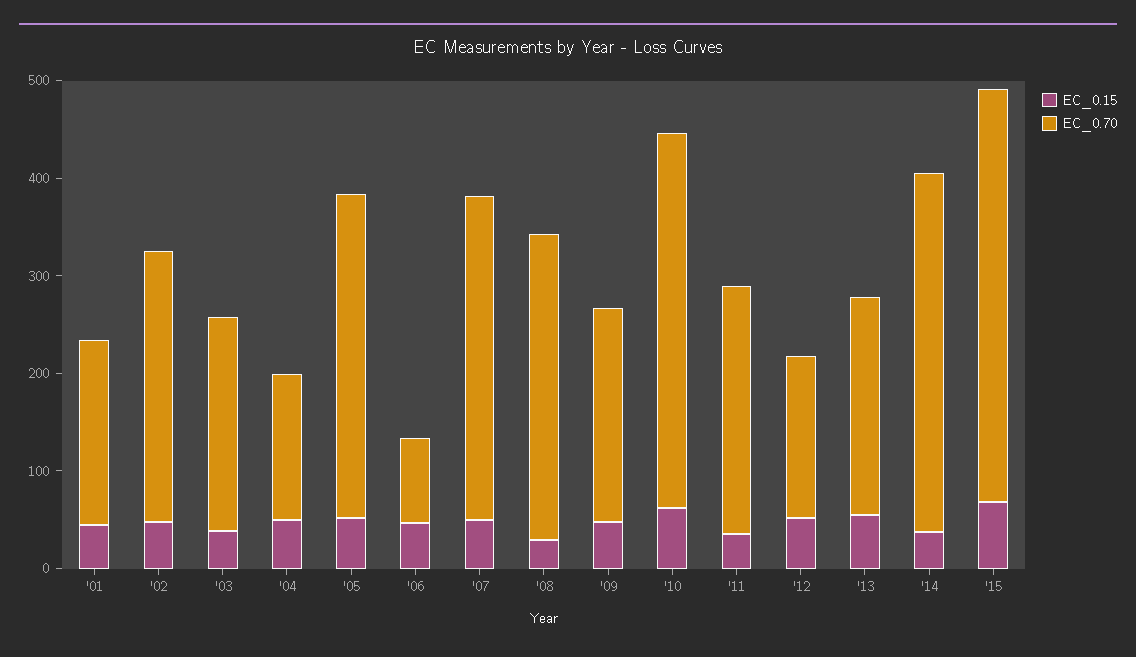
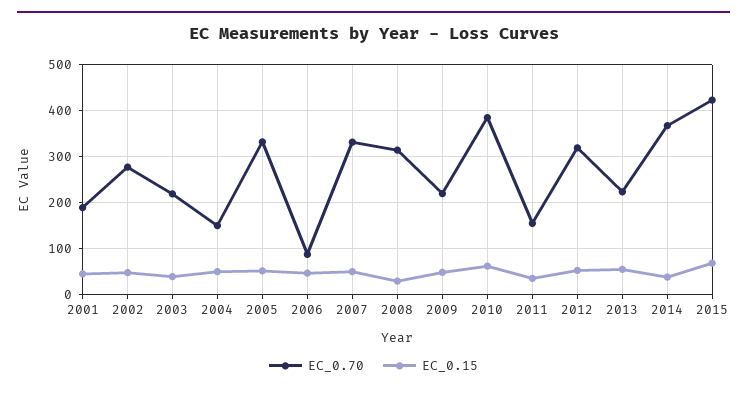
  {
    "EC_0.15": {
      "'01": 40,
      "'02": 40,
      "'03": 40,
      "'04": 40,
      "'05": 60,
      "'06": 40,
      "'07": 40,
      "'08": 20,
      "'09": 40,
      "'10": 60,
      "'11": 40,
      "'12": 60,
      "'13": 60,
      "'14": 40,
      "'15": 60
    },
    "EC_0.70": {
      "'01": 180,
      "'02": 280,
      "'03": 220,
      "'04": 140,
      "'05": 340,
      "'06": 80,
      "'07": 340,
      "'08": 320,
      "'09": 220,
      "'10": 380,
-     "'11": 260,
+     "'11": 160,
-     "'12": 160,
+     "'12": 320,
      "'13": 220,
      "'14": 360,
      "'15": 420
    }
  }

